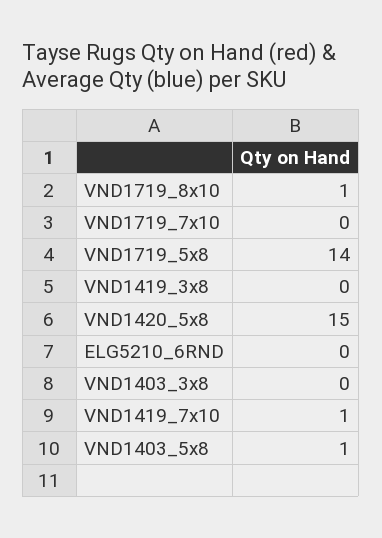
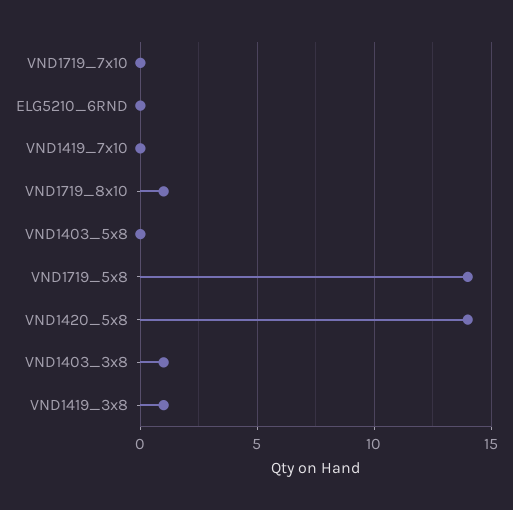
  {
    "VND1719_8x10": 1,
    "VND1719_7x10": 0,
    "VND1719_5x8": 14,
-   "VND1419_3x8": 0,
+   "VND1419_3x8": 1,
-   "VND1420_5x8": 15,
+   "VND1420_5x8": 14,
    "ELG5210_6RND": 0,
-   "VND1403_3x8": 0,
+   "VND1403_3x8": 1,
-   "VND1419_7x10": 1,
+   "VND1419_7x10": 0,
-   "VND1403_5x8": 1
+   "VND1403_5x8": 0
  }

